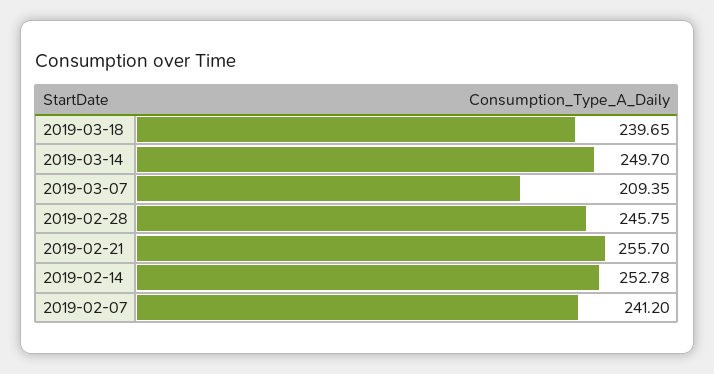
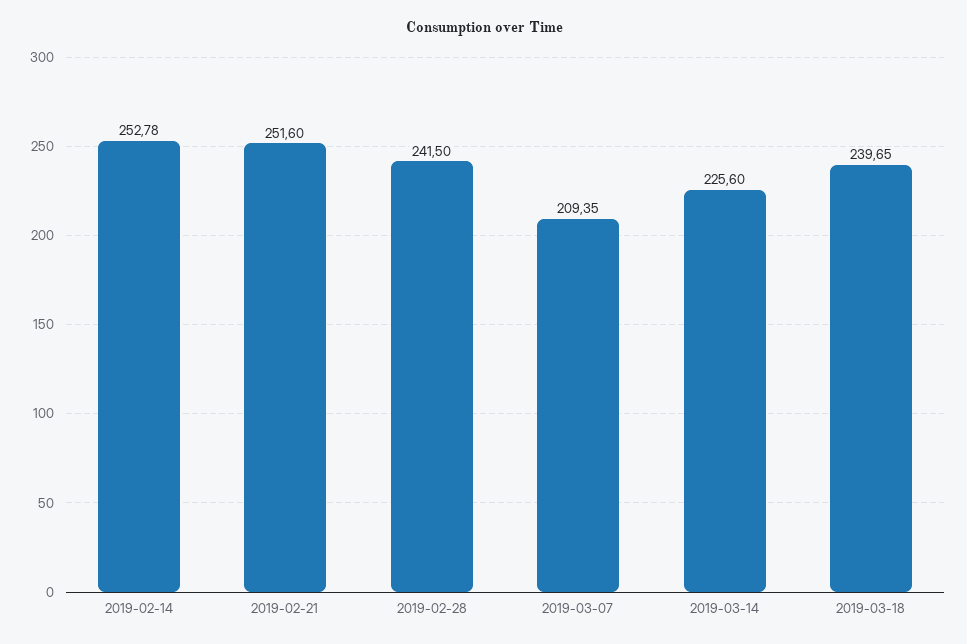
  {
    "2019-03-18": 239.65,
-   "2019-03-14": 249.7,
+   "2019-03-14": 225.6,
    "2019-03-07": 209.35,
-   "2019-02-28": 245.75,
+   "2019-02-28": 241.5,
-   "2019-02-21": 255.7,
+   "2019-02-21": 251.6,
-   "2019-02-14": 252.78,
+   "2019-02-14": 252.78
-   "2019-02-07": 241.2
  }

